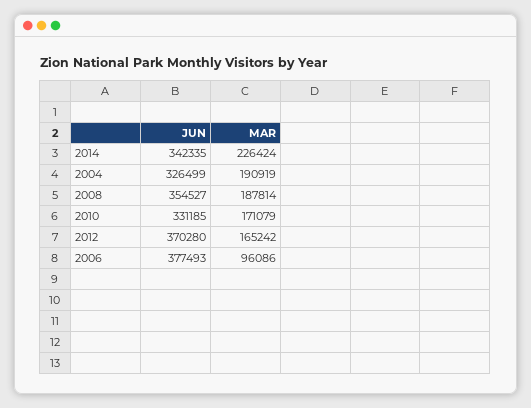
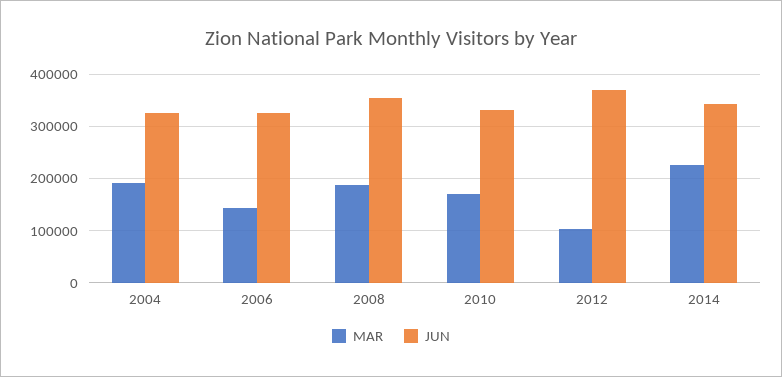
  {
    "JUN": {
      "2014": 342335,
      "2004": 326499,
      "2008": 354527,
      "2010": 331185,
      "2012": 370280,
-     "2006": 377493
+     "2006": 320000
    },
    "MAR": {
      "2014": 226424,
      "2004": 190919,
      "2008": 187814,
      "2010": 171079,
-     "2012": 165242,
+     "2012": 100000,
-     "2006": 96086
+     "2006": 140000
    }
  }

